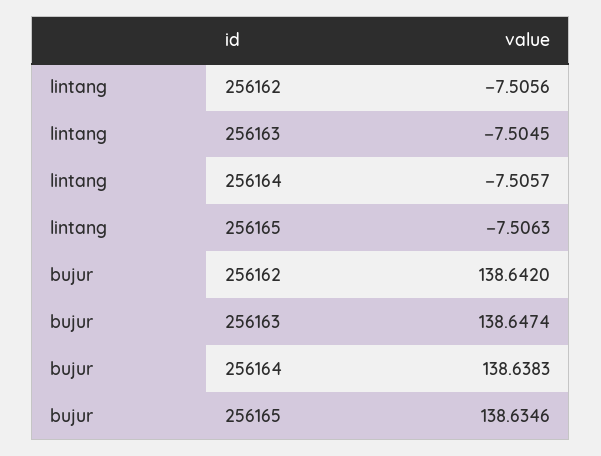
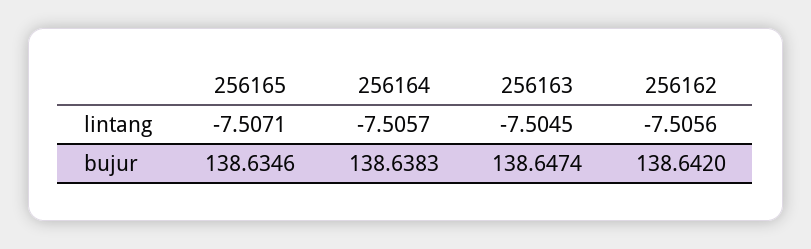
  {
    "lintang": {
      "256162": -7.5056,
      "256163": -7.5045,
      "256164": -7.5057,
-     "256165": -7.5063
+     "256165": -7.5071
    },
    "bujur": {
      "256162": 138.642,
      "256163": 138.6474,
      "256164": 138.6383,
      "256165": 138.6346
    }
  }

